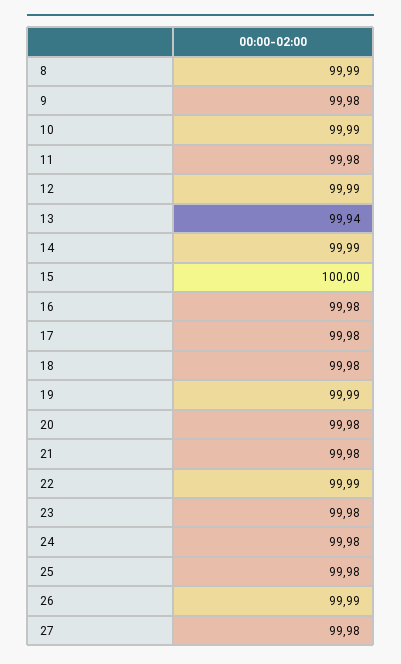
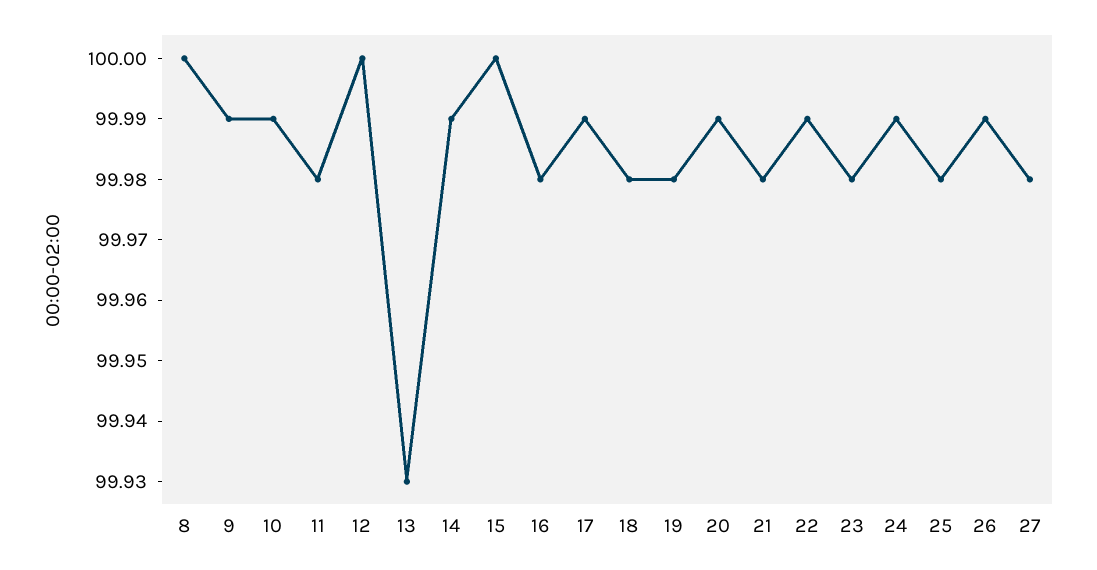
  {
-   "8": 99.99,
+   "8": 100,
-   "9": 99.98,
+   "9": 99.99,
    "10": 99.99,
    "11": 99.98,
-   "12": 99.99,
+   "12": 100,
-   "13": 99.94,
+   "13": 99.93,
    "14": 99.99,
    "15": 100,
    "16": 99.98,
-   "17": 99.98,
+   "17": 99.99,
    "18": 99.98,
-   "19": 99.99,
+   "19": 99.98,
-   "20": 99.98,
+   "20": 99.99,
    "21": 99.98,
    "22": 99.99,
    "23": 99.98,
-   "24": 99.98,
+   "24": 99.99,
    "25": 99.98,
    "26": 99.99,
    "27": 99.98
  }

